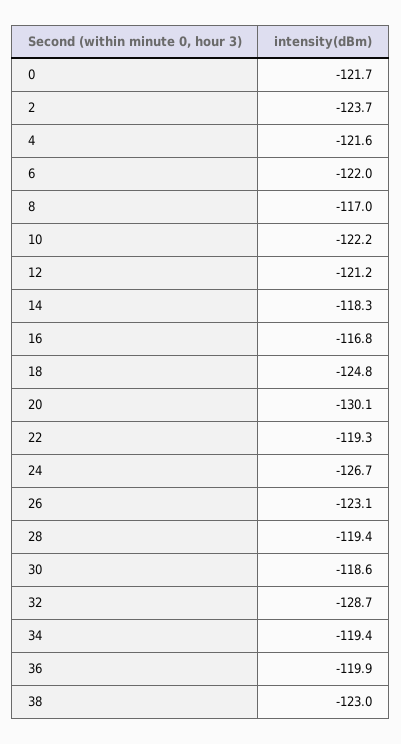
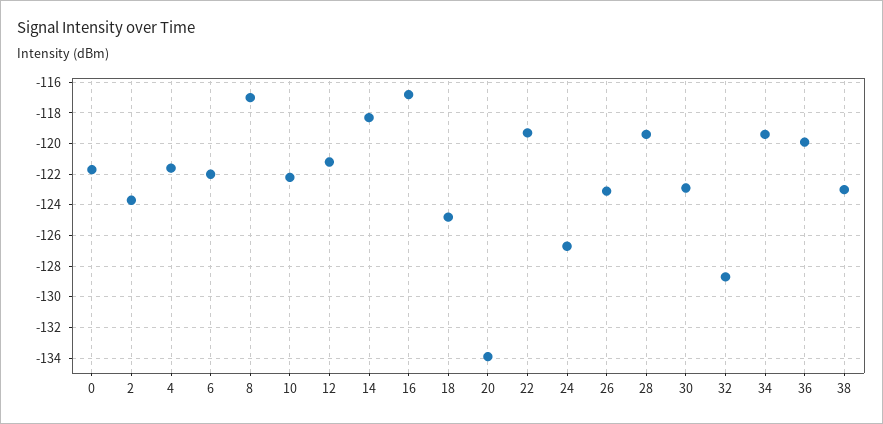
  {
    "0": -121.7,
    "2": -123.7,
    "4": -121.6,
    "6": -122,
    "8": -117,
    "10": -122.2,
    "12": -121.2,
    "14": -118.3,
    "16": -116.8,
    "18": -124.8,
-   "20": -130.1,
+   "20": -134,
    "22": -119.3,
    "24": -126.7,
    "26": -123.1,
    "28": -119.4,
-   "30": -118.6,
+   "30": -123,
    "32": -128.7,
    "34": -119.4,
    "36": -119.9,
    "38": -123
  }

